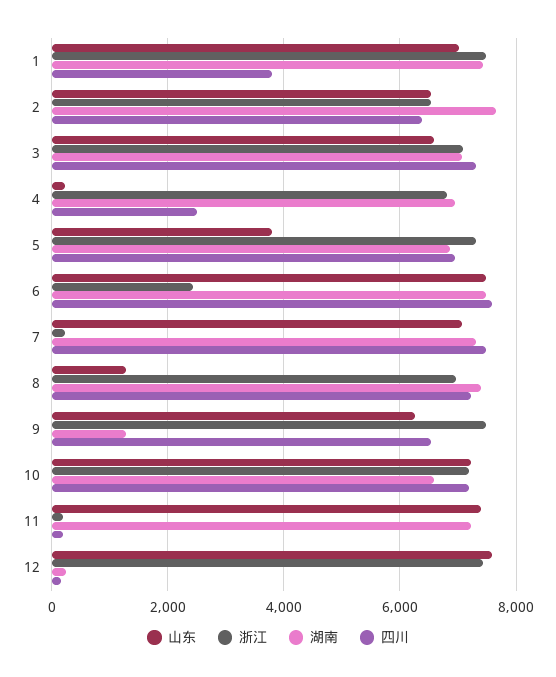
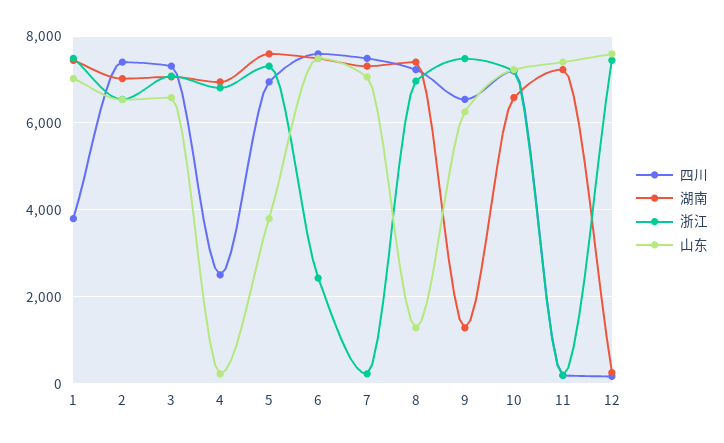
  {
    "山东": {
      "1": 7000,
      "2": 6600,
      "3": 6600,
      "4": 200,
      "5": 3800,
      "6": 7400,
      "7": 7000,
      "8": 1200,
      "9": 6200,
      "10": 7200,
      "11": 7400,
      "12": 7600
    },
    "浙江": {
      "1": 7400,
      "2": 6600,
      "3": 7000,
      "4": 6800,
      "5": 7400,
      "6": 2400,
      "7": 200,
      "8": 7000,
      "9": 7400,
      "10": 7200,
      "11": 200,
      "12": 7400
    },
    "湖南": {
      "1": 7400,
-     "2": 7600,
+     "2": 7000,
      "3": 7000,
      "4": 7000,
-     "5": 6800,
+     "5": 7600,
      "6": 7400,
      "7": 7400,
      "8": 7400,
      "9": 1200,
      "10": 6600,
      "11": 7200,
      "12": 200
    },
    "四川": {
      "1": 3800,
-     "2": 6400,
+     "2": 7400,
      "3": 7400,
      "4": 2600,
      "5": 7000,
      "6": 7600,
      "7": 7400,
      "8": 7200,
      "9": 6600,
      "10": 7200,
      "11": 200,
      "12": 200
    }
  }

